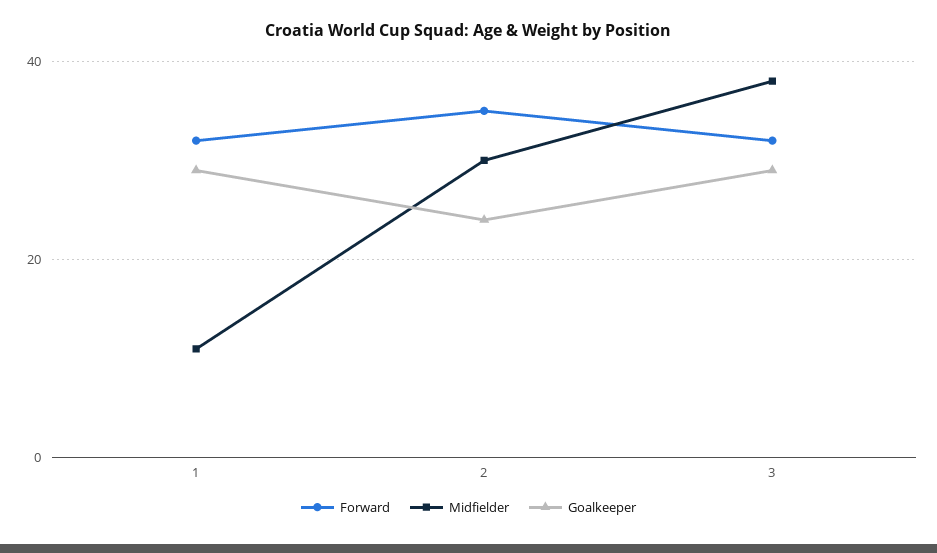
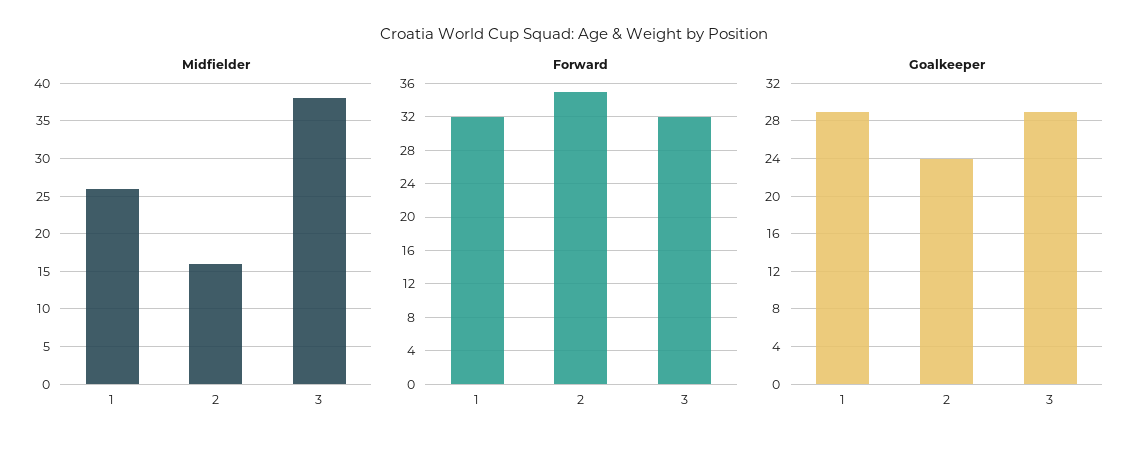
  {
    "Forward": {
      "1": 32,
      "2": 35,
      "3": 32
    },
    "Midfielder": {
-     "1": 10,
+     "1": 26,
-     "2": 30,
+     "2": 16,
      "3": 38
    },
    "Goalkeeper": {
      "1": 29,
      "2": 24,
      "3": 29
    }
  }

